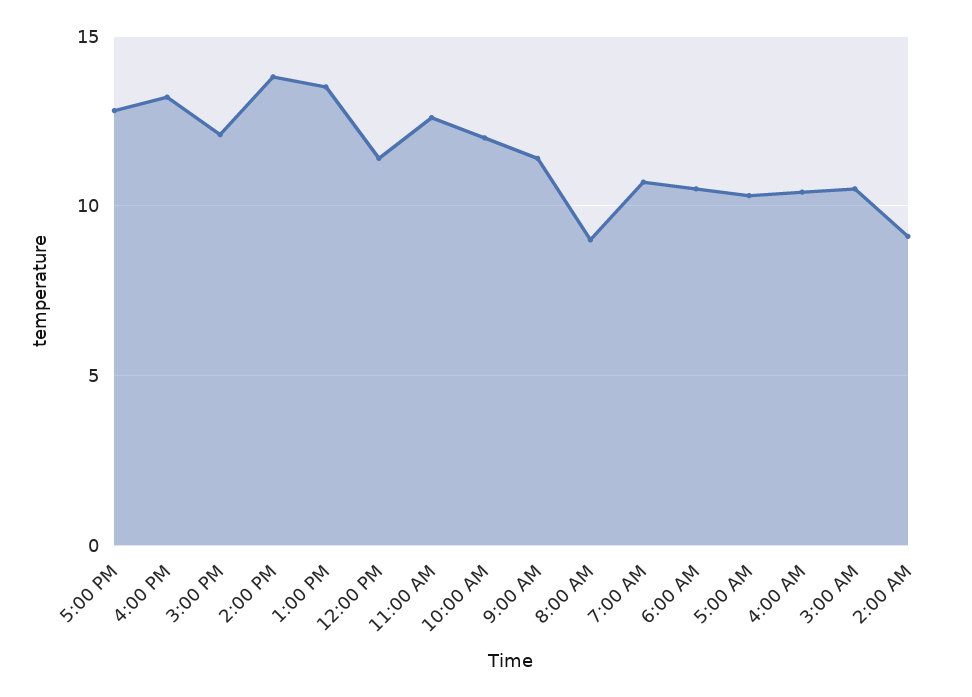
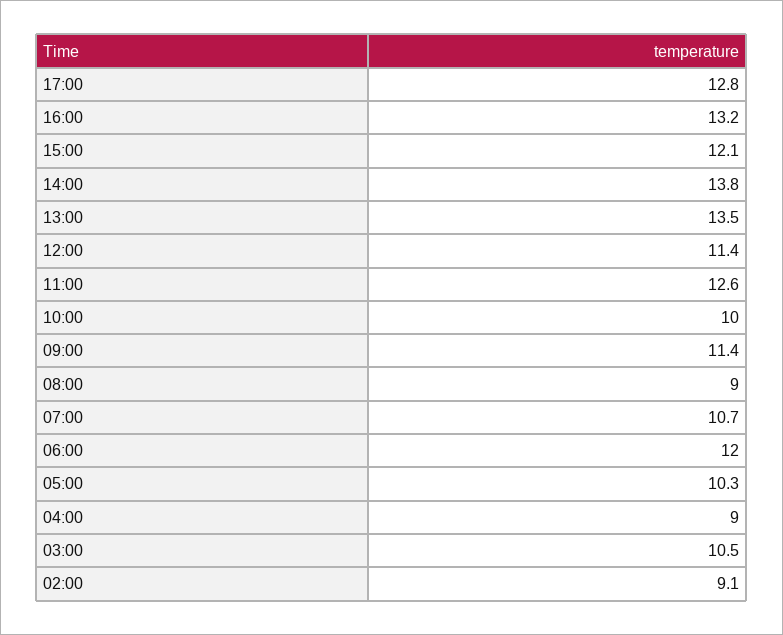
  {
    "5:00 PM": 12.8,
    "4:00 PM": 13.2,
    "3:00 PM": 12.1,
    "2:00 PM": 13.8,
    "1:00 PM": 13.5,
    "12:00 PM": 11.4,
    "11:00 AM": 12.6,
-   "10:00 AM": 12,
+   "10:00 AM": 10,
    "9:00 AM": 11.4,
    "8:00 AM": 9,
    "7:00 AM": 10.7,
-   "6:00 AM": 10.5,
+   "6:00 AM": 12,
    "5:00 AM": 10.3,
-   "4:00 AM": 10.5,
+   "4:00 AM": 9,
    "3:00 AM": 10.5,
    "2:00 AM": 9.1
  }

